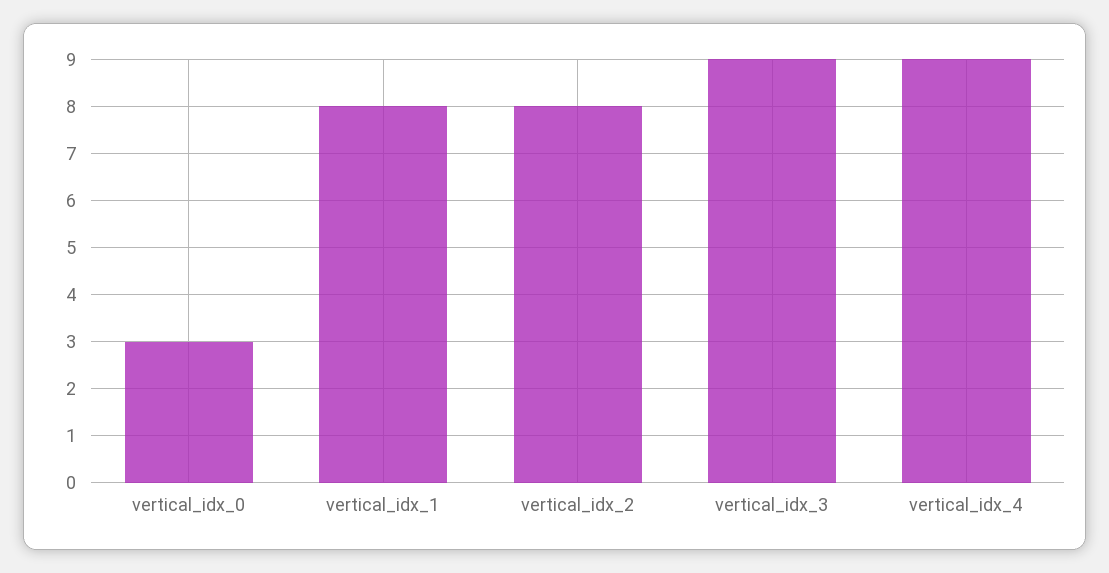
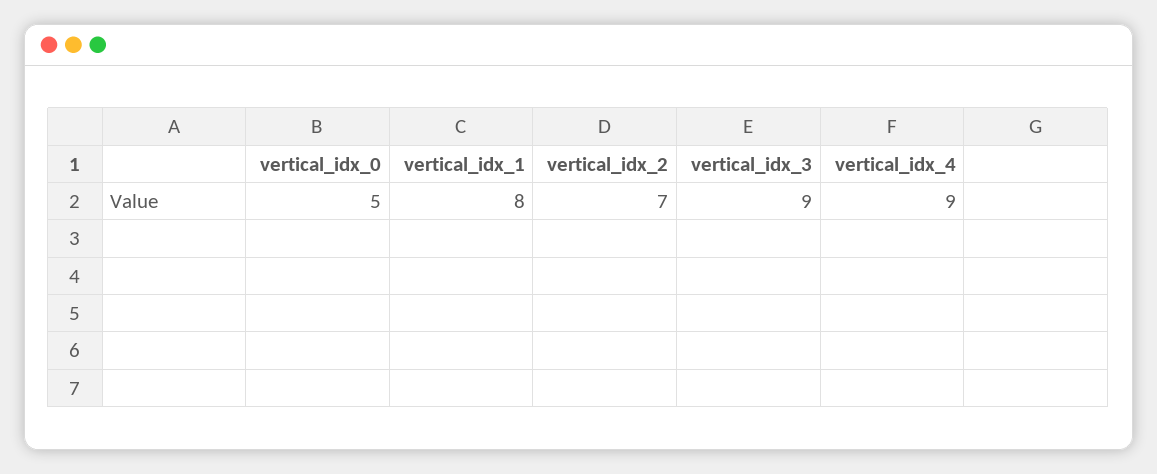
  {
-   "vertical_idx_0": 3,
+   "vertical_idx_0": 5,
    "vertical_idx_1": 8,
-   "vertical_idx_2": 8,
+   "vertical_idx_2": 7,
    "vertical_idx_3": 9,
    "vertical_idx_4": 9
  }

